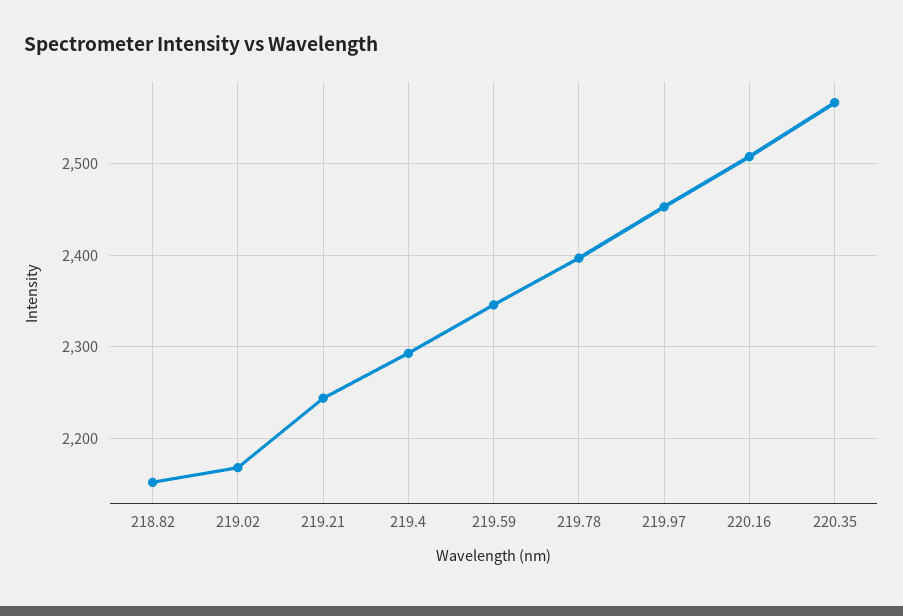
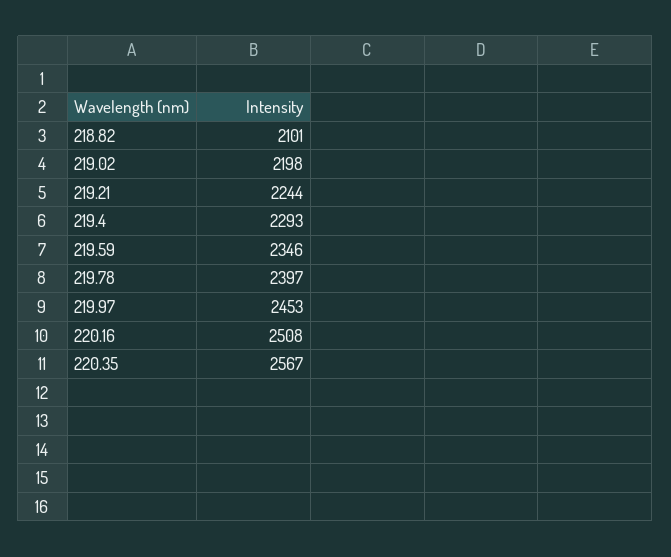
  {
-   "218.82": 2150,
+   "218.82": 2101,
-   "219.02": 2170,
+   "219.02": 2198,
    "219.21": 2244,
    "219.4": 2293,
    "219.59": 2346,
    "219.78": 2397,
    "219.97": 2453,
    "220.16": 2508,
    "220.35": 2567
  }

